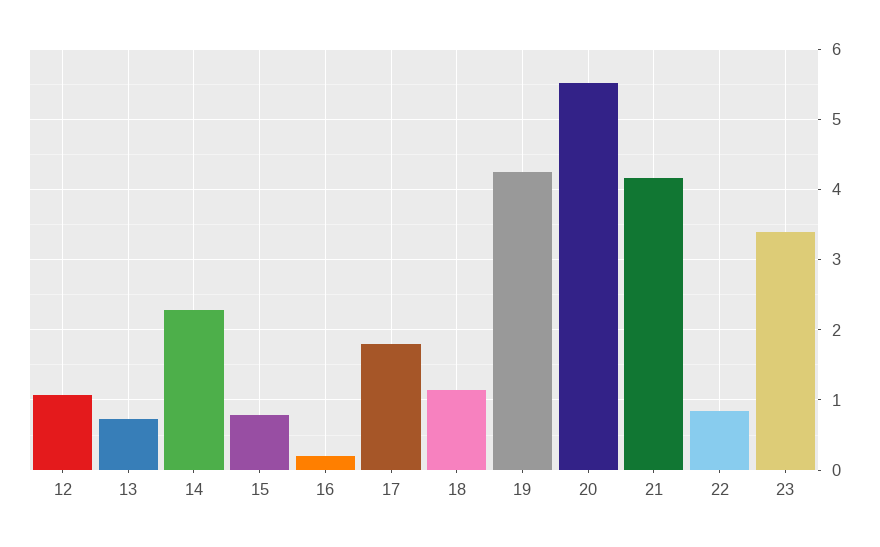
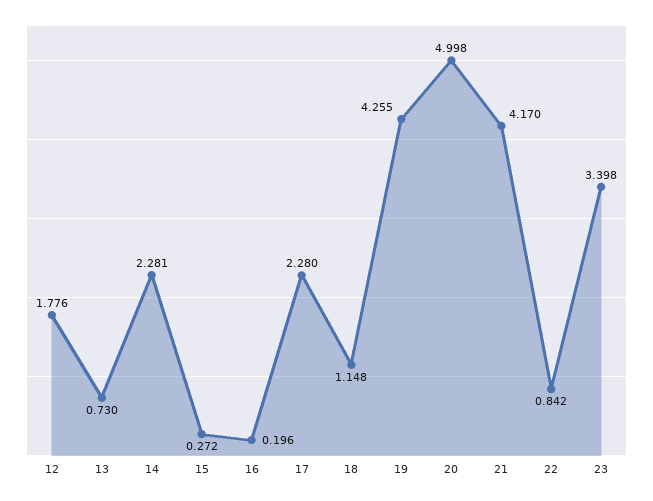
  {
-   "12": 1.1,
+   "12": 1.776,
    "13": 0.73,
    "14": 2.281,
-   "15": 0.8,
+   "15": 0.272,
    "16": 0.196,
-   "17": 1.8,
+   "17": 2.28,
    "18": 1.148,
    "19": 4.255,
-   "20": 5.5,
+   "20": 4.998,
    "21": 4.17,
    "22": 0.842,
    "23": 3.398
  }

